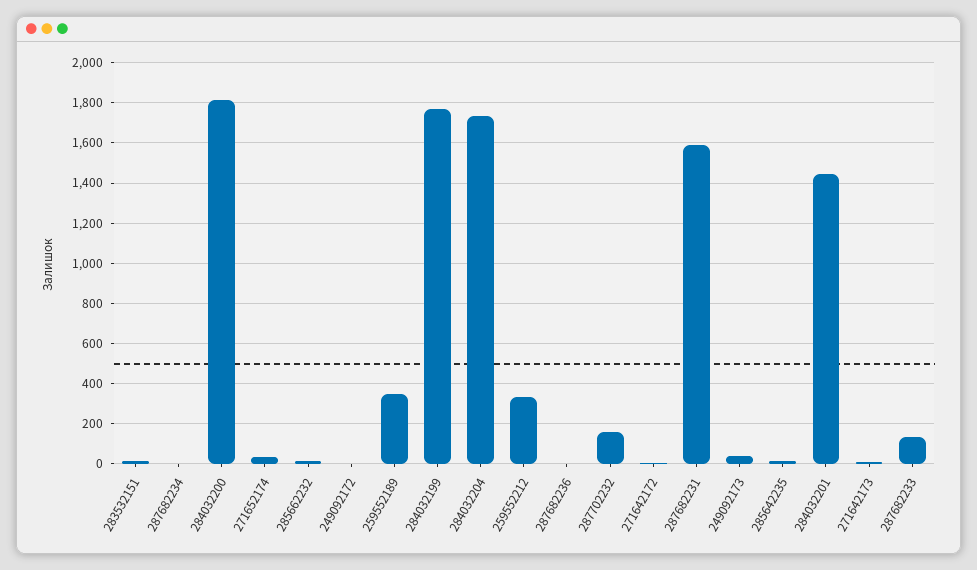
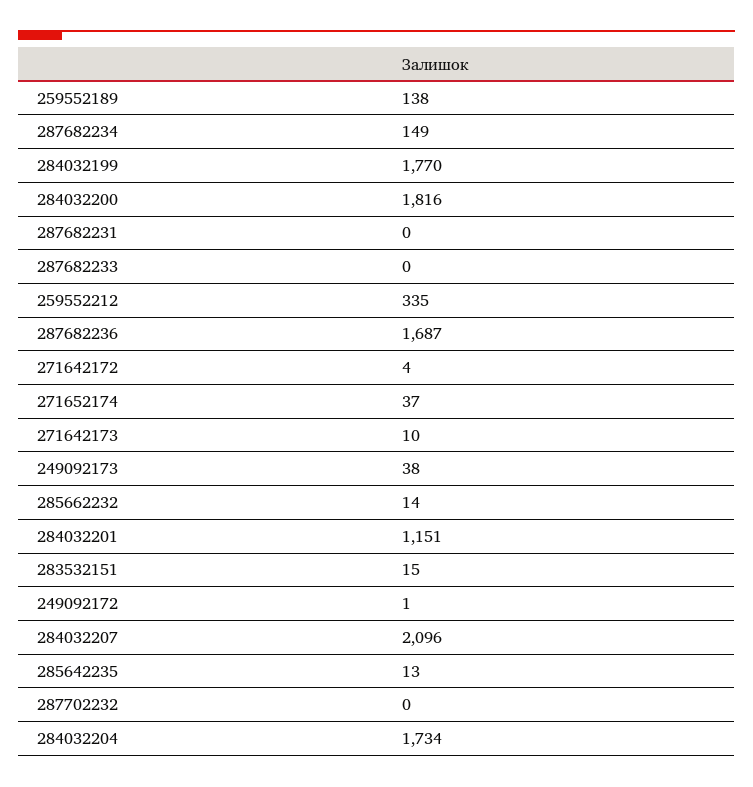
  {
    "283532151": 15,
-   "287682234": 0,
+   "287682234": 149,
    "284032200": 1816,
    "271652174": 37,
    "285662232": 14,
    "249092172": 1,
-   "259552189": 350,
+   "259552189": 138,
    "284032199": 1770,
    "284032204": 1734,
    "259552212": 335,
-   "287682236": 0,
+   "287682236": 1687,
-   "287702232": 150,
+   "287702232": 0,
    "271642172": 4,
-   "287682231": 1600,
+   "287682231": 0,
    "249092173": 38,
    "285642235": 13,
-   "284032201": 1450,
+   "284032201": 1151,
    "271642173": 10,
-   "287682233": 150
+   "287682233": 0,
+   "284032207": 2096
  }

